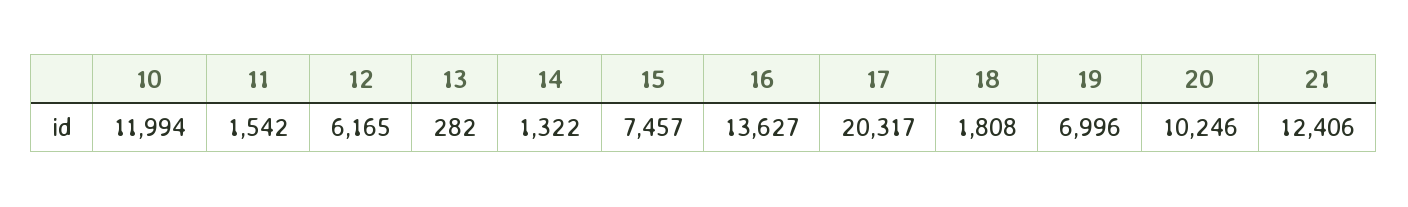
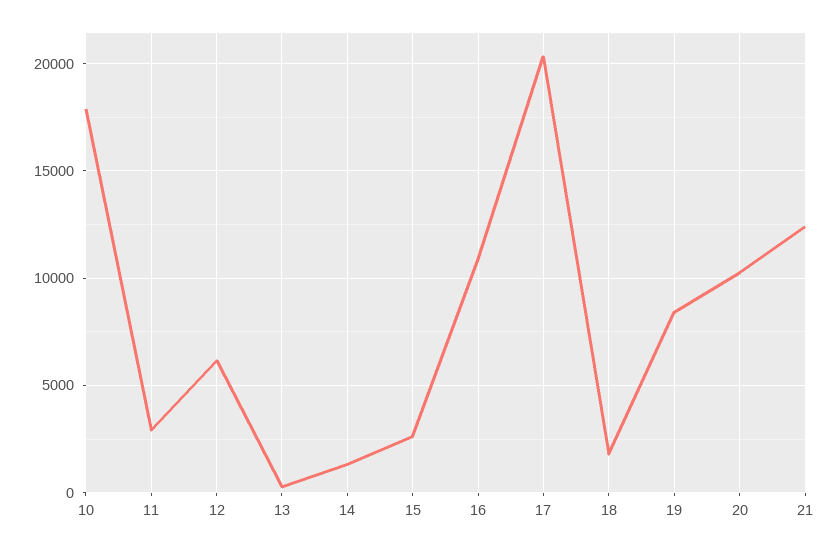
  {
-   "10": 11994,
+   "10": 18000,
-   "11": 1542,
+   "11": 3000,
    "12": 6165,
    "13": 282,
    "14": 1322,
-   "15": 7457,
+   "15": 2500,
-   "16": 13627,
+   "16": 11000,
    "17": 20317,
    "18": 1808,
-   "19": 6996,
+   "19": 8500,
    "20": 10246,
    "21": 12406
  }

